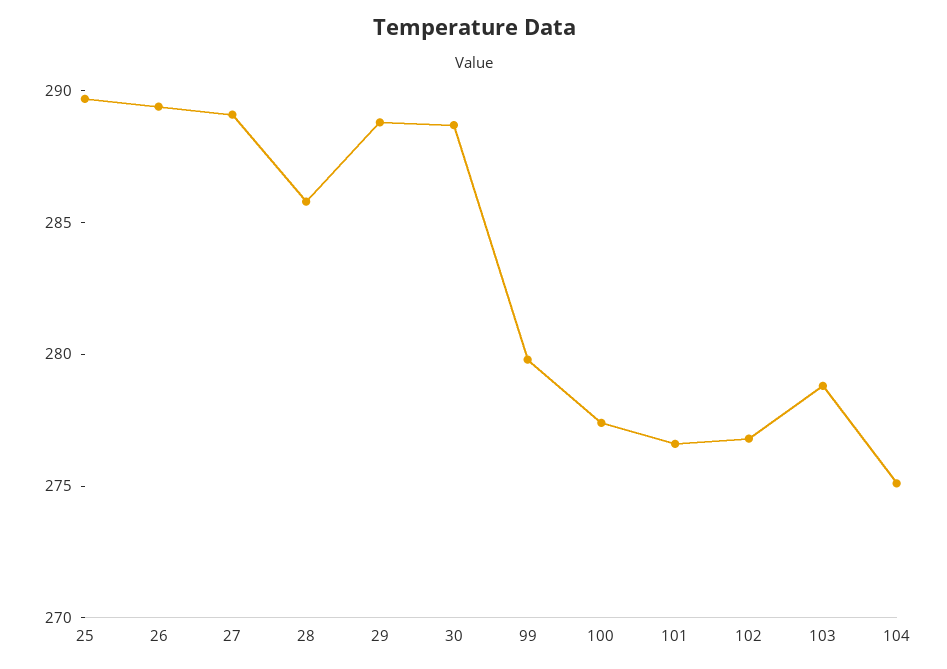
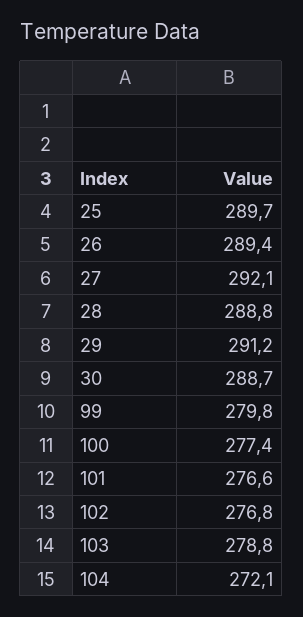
  {
    "25": 289.7,
    "26": 289.4,
-   "27": 289,
+   "27": 292.1,
-   "28": 286,
+   "28": 288.8,
-   "29": 289,
+   "29": 291.2,
    "30": 288.7,
    "99": 279.8,
    "100": 277.4,
    "101": 276.6,
    "102": 276.8,
    "103": 278.8,
-   "104": 275
+   "104": 272.1
  }

